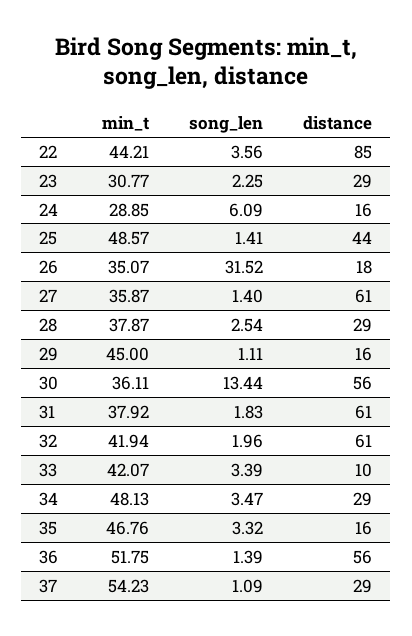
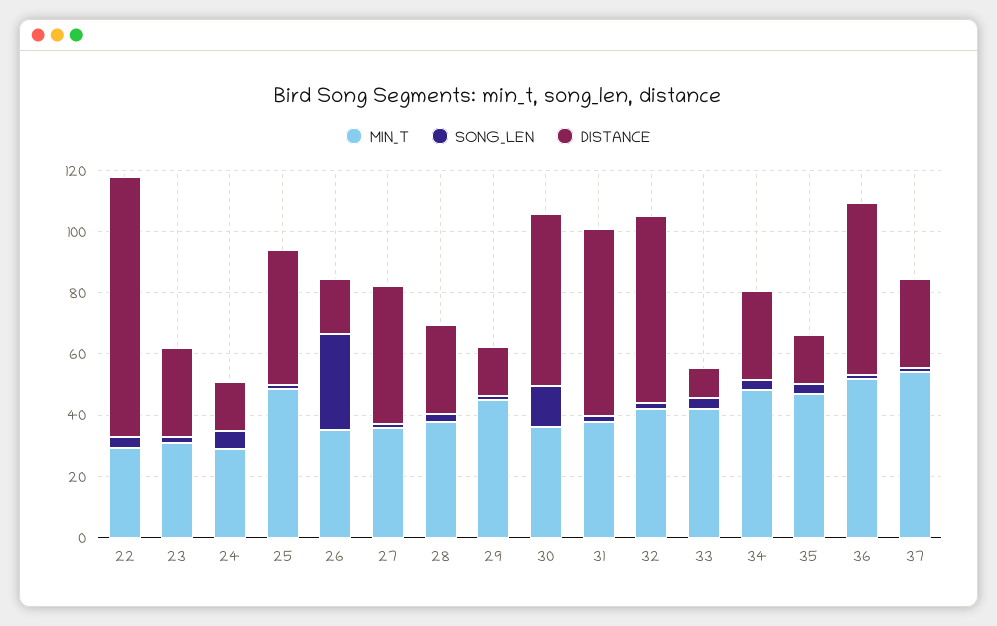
  {
    "min_t": {
-     "22": 44.21,
+     "22": 30,
      "23": 30.77,
      "24": 28.85,
      "25": 48.57,
      "26": 35.07,
      "27": 35.87,
      "28": 37.87,
      "29": 45,
      "30": 36.11,
      "31": 37.92,
      "32": 41.94,
      "33": 42.07,
      "34": 48.13,
      "35": 46.76,
      "36": 51.75,
      "37": 54.23
    },
    "song_len": {
      "22": 3.56,
      "23": 2.25,
      "24": 6.09,
      "25": 1.41,
      "26": 31.52,
      "27": 1.4,
      "28": 2.54,
      "29": 1.11,
      "30": 13.44,
      "31": 1.83,
      "32": 1.96,
      "33": 3.39,
      "34": 3.47,
      "35": 3.32,
      "36": 1.39,
      "37": 1.09
    },
    "distance": {
      "22": 85,
      "23": 29,
      "24": 16,
      "25": 44,
      "26": 18,
-     "27": 61,
+     "27": 45,
      "28": 29,
      "29": 16,
      "30": 56,
      "31": 61,
      "32": 61,
      "33": 10,
      "34": 29,
      "35": 16,
      "36": 56,
      "37": 29
    }
  }

